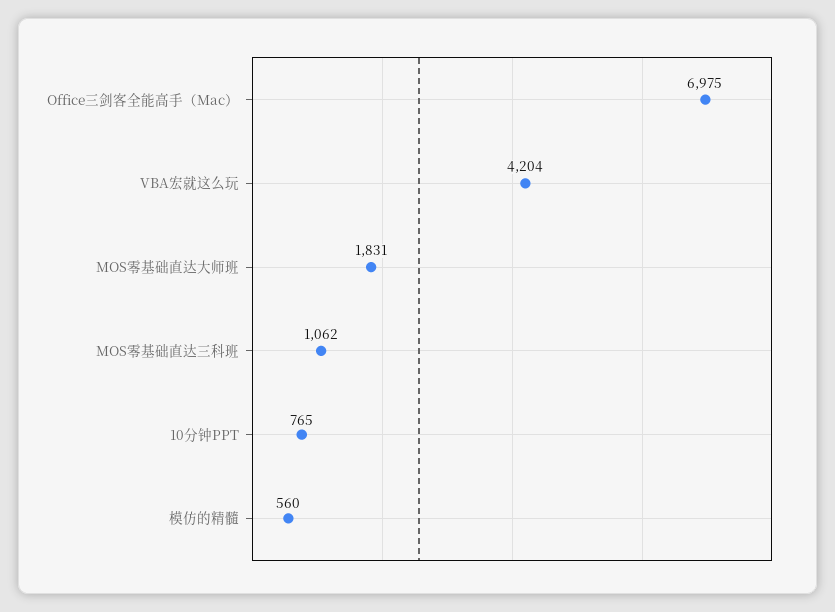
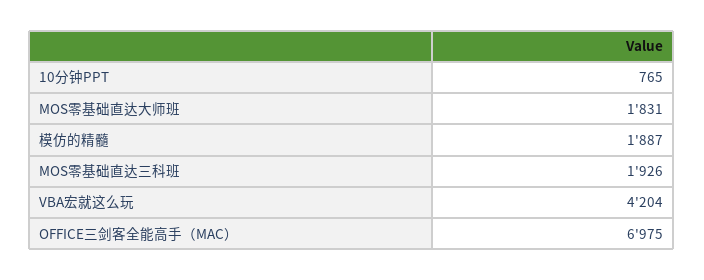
  {
    "Office三剑客全能高手（Mac）": 6975,
    "VBA宏就这么玩": 4204,
    "MOS零基础直达大师班": 1831,
-   "MOS零基础直达三科班": 1062,
+   "MOS零基础直达三科班": 1926,
    "10分钟PPT": 765,
-   "模仿的精髓": 560
+   "模仿的精髓": 1887
  }

